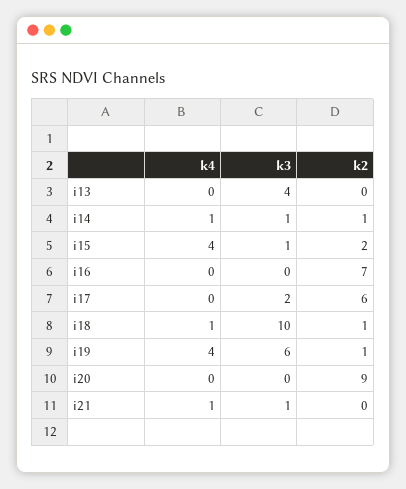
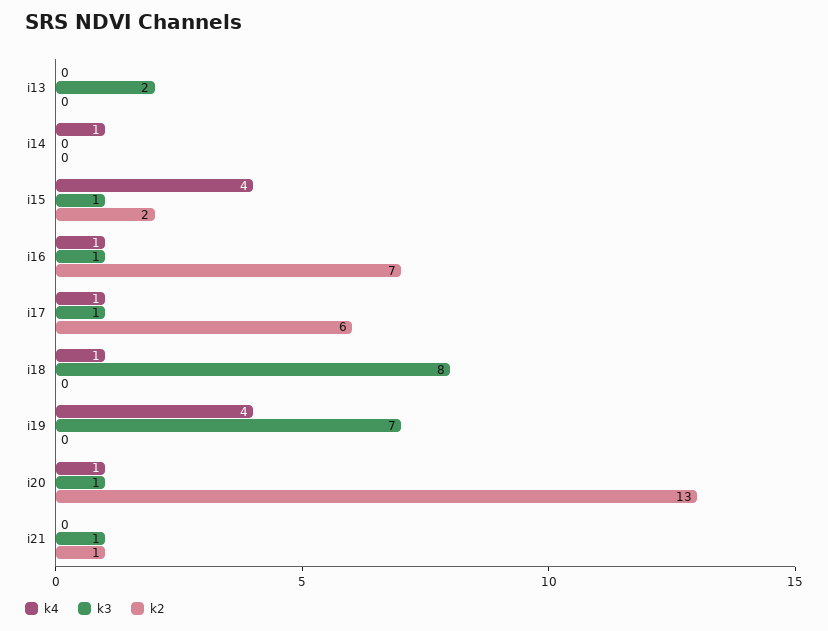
  {
    "k4": {
      "i13": 0,
      "i14": 1,
      "i15": 4,
-     "i16": 0,
+     "i16": 1,
-     "i17": 0,
+     "i17": 1,
      "i18": 1,
      "i19": 4,
-     "i20": 0,
+     "i20": 1,
-     "i21": 1
+     "i21": 0
    },
    "k3": {
-     "i13": 4,
+     "i13": 2,
-     "i14": 1,
+     "i14": 0,
      "i15": 1,
-     "i16": 0,
+     "i16": 1,
-     "i17": 2,
+     "i17": 1,
-     "i18": 10,
+     "i18": 8,
-     "i19": 6,
+     "i19": 7,
-     "i20": 0,
+     "i20": 1,
      "i21": 1
    },
    "k2": {
      "i13": 0,
-     "i14": 1,
+     "i14": 0,
      "i15": 2,
      "i16": 7,
      "i17": 6,
-     "i18": 1,
+     "i18": 0,
-     "i19": 1,
+     "i19": 0,
-     "i20": 9,
+     "i20": 13,
-     "i21": 0
+     "i21": 1
    }
  }

